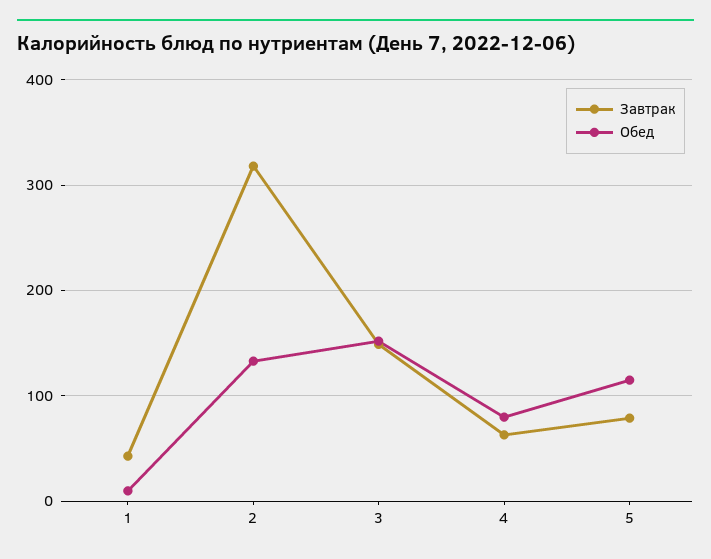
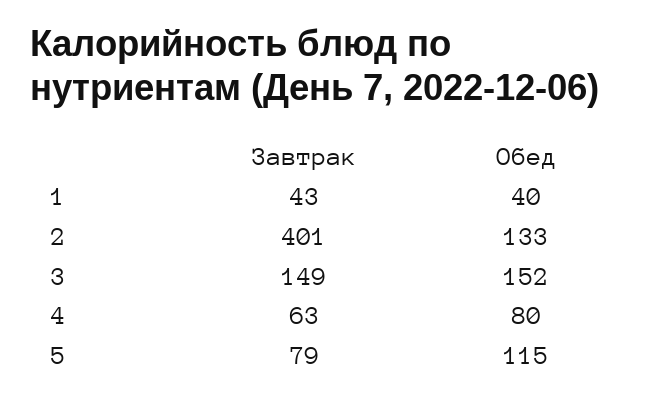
  {
    "Завтрак": {
      "1": 43,
-     "2": 320,
+     "2": 401,
      "3": 149,
      "4": 63,
      "5": 79
    },
    "Обед": {
-     "1": 10,
+     "1": 40,
      "2": 133,
      "3": 152,
      "4": 80,
      "5": 115
    }
  }

